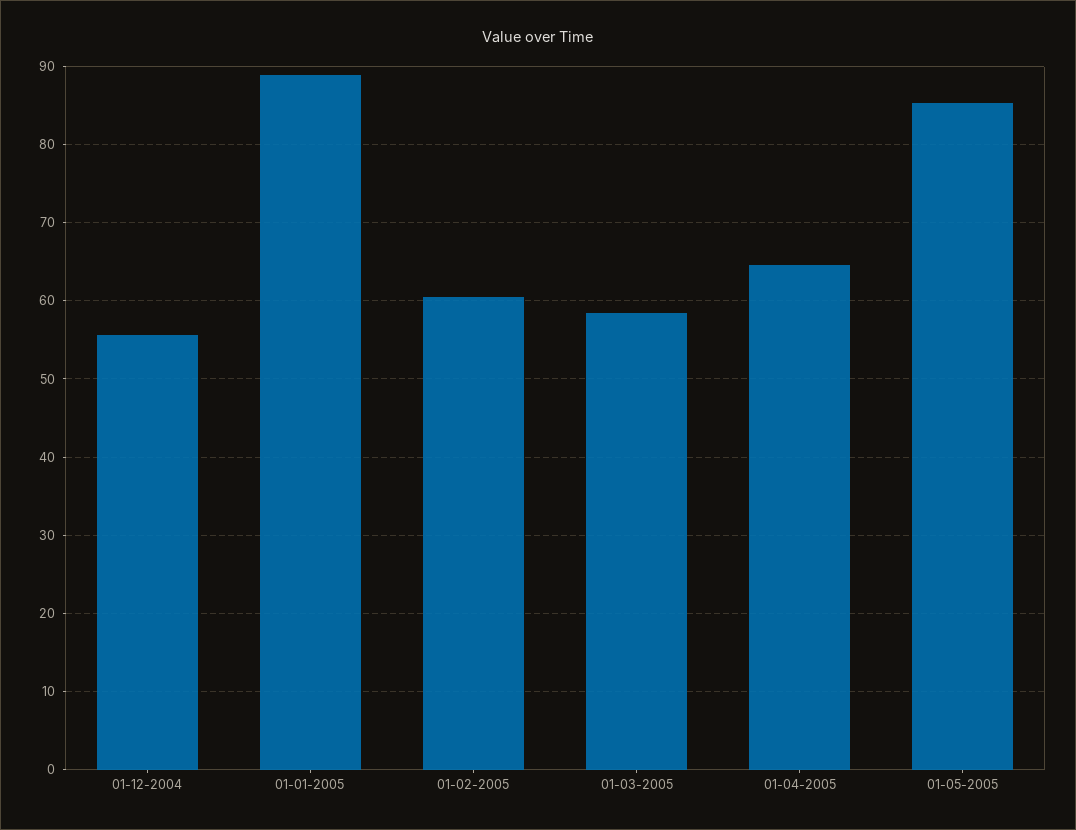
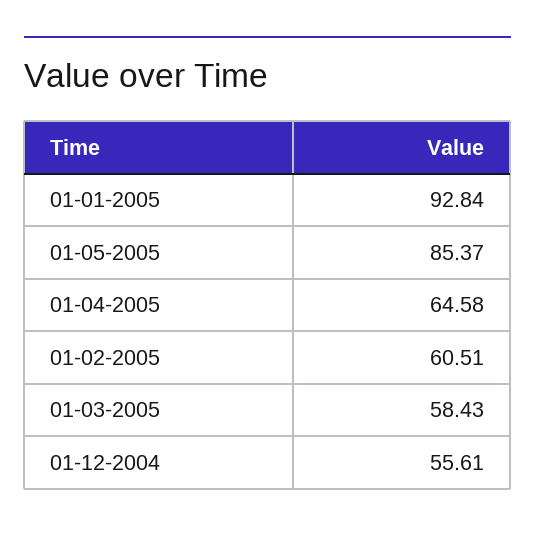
  {
    "01-12-2004": 55.61,
-   "01-01-2005": 89,
+   "01-01-2005": 92.84,
    "01-02-2005": 60.51,
    "01-03-2005": 58.43,
    "01-04-2005": 64.58,
    "01-05-2005": 85.37
  }

